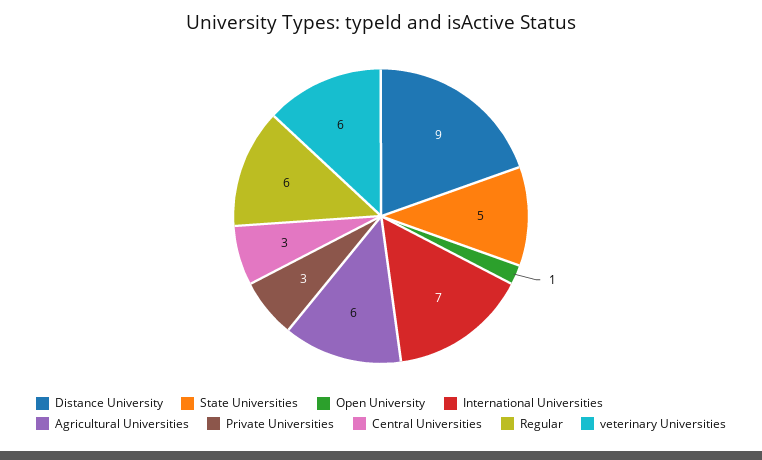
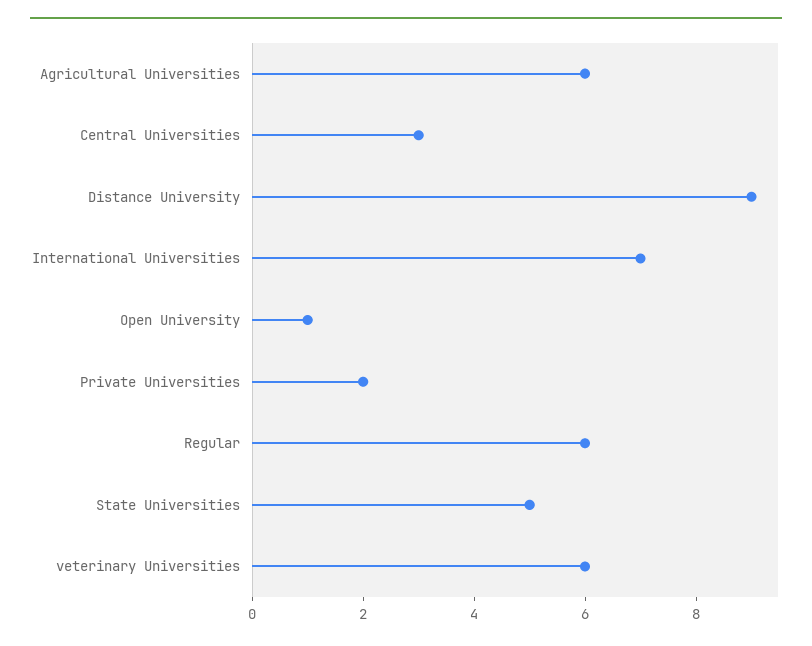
  {
    "Distance University": 9,
    "State Universities": 5,
    "Open University": 1,
    "International Universities": 7,
    "Agricultural Universities": 6,
-   "Private Universities": 3,
+   "Private Universities": 2,
    "Central Universities": 3,
    "Regular": 6,
    "veterinary Universities": 6
  }

